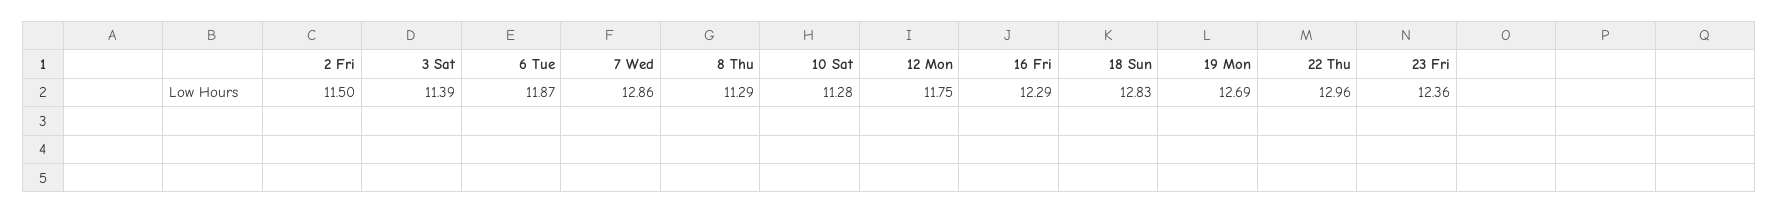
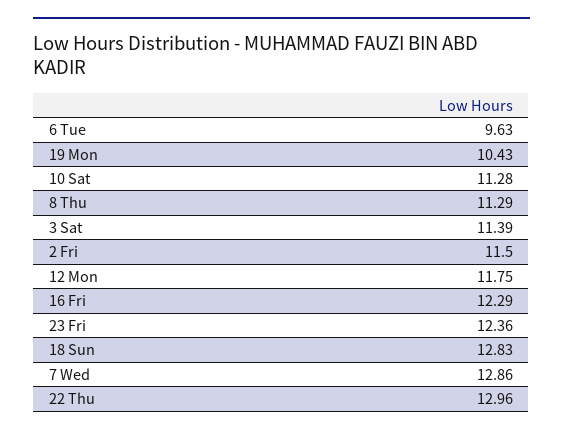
  {
    "2 Fri": 11.5,
    "3 Sat": 11.39,
-   "6 Tue": 11.87,
+   "6 Tue": 9.63,
    "7 Wed": 12.86,
    "8 Thu": 11.29,
    "10 Sat": 11.28,
    "12 Mon": 11.75,
    "16 Fri": 12.29,
    "18 Sun": 12.83,
-   "19 Mon": 12.69,
+   "19 Mon": 10.43,
    "22 Thu": 12.96,
    "23 Fri": 12.36
  }

